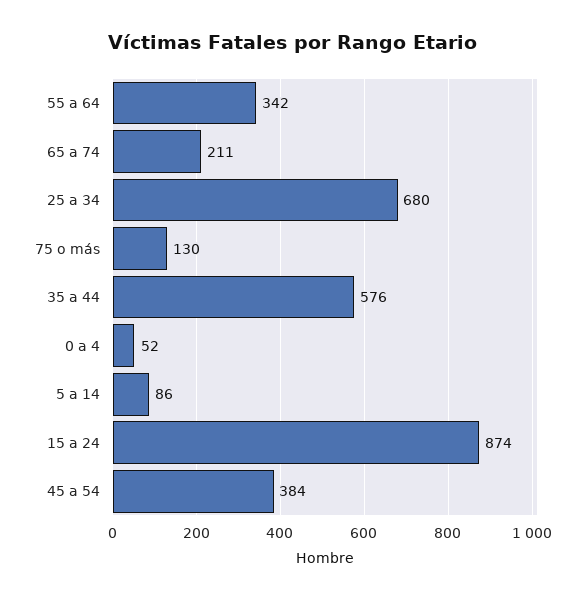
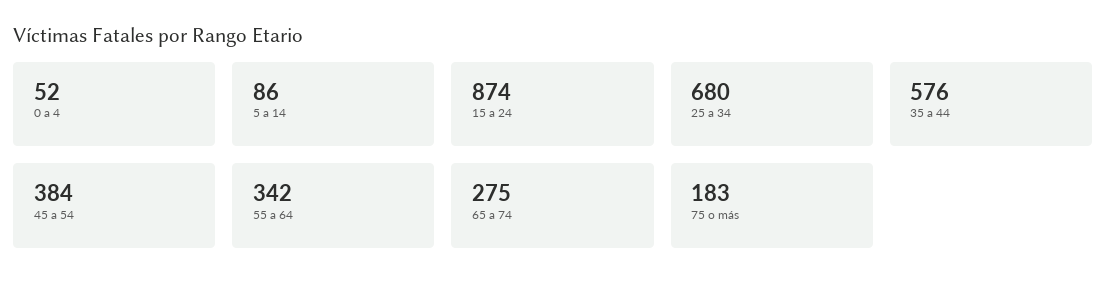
  {
    "55 a 64": 342,
-   "65 a 74": 211,
+   "65 a 74": 275,
    "25 a 34": 680,
-   "75 o más": 130,
+   "75 o más": 183,
    "35 a 44": 576,
    "0 a 4": 52,
    "5 a 14": 86,
    "15 a 24": 874,
    "45 a 54": 384
  }

